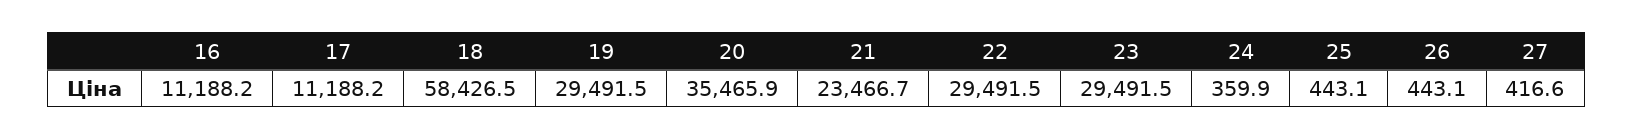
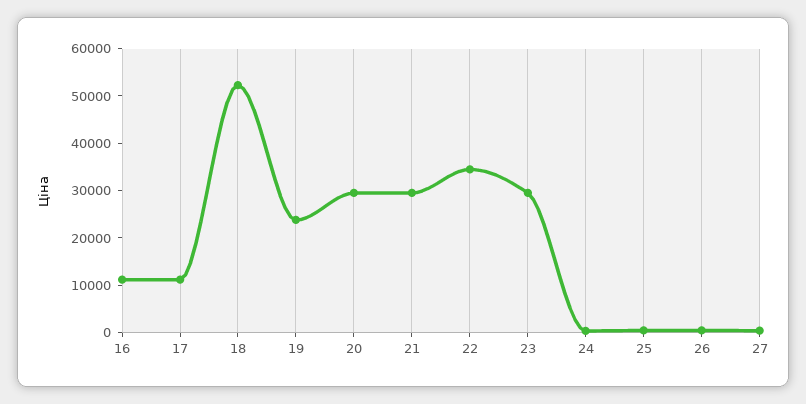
  {
    "16": 11188.2,
    "17": 11188.2,
-   "18": 58426.5,
+   "18": 52000,
-   "19": 29491.5,
+   "19": 24000,
-   "20": 35465.9,
+   "20": 30000,
-   "21": 23466.7,
+   "21": 30000,
-   "22": 29491.5,
+   "22": 34000,
    "23": 29491.5,
    "24": 359.9,
    "25": 443.1,
    "26": 443.1,
    "27": 416.6
  }

